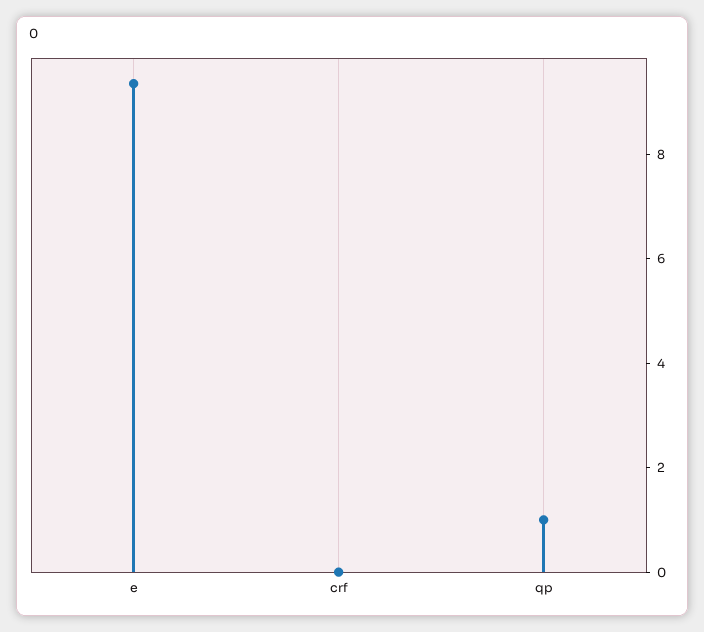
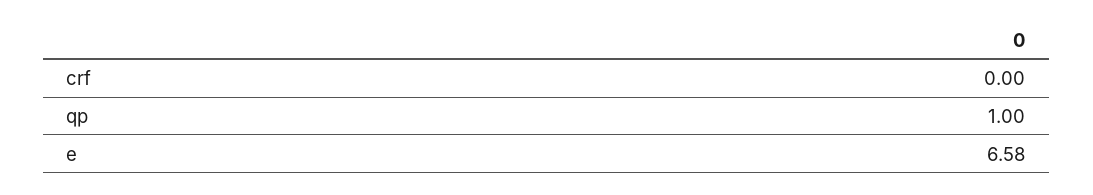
  {
-   "e": 9.5,
+   "e": 6.58,
    "crf": 0,
    "qp": 1
  }

